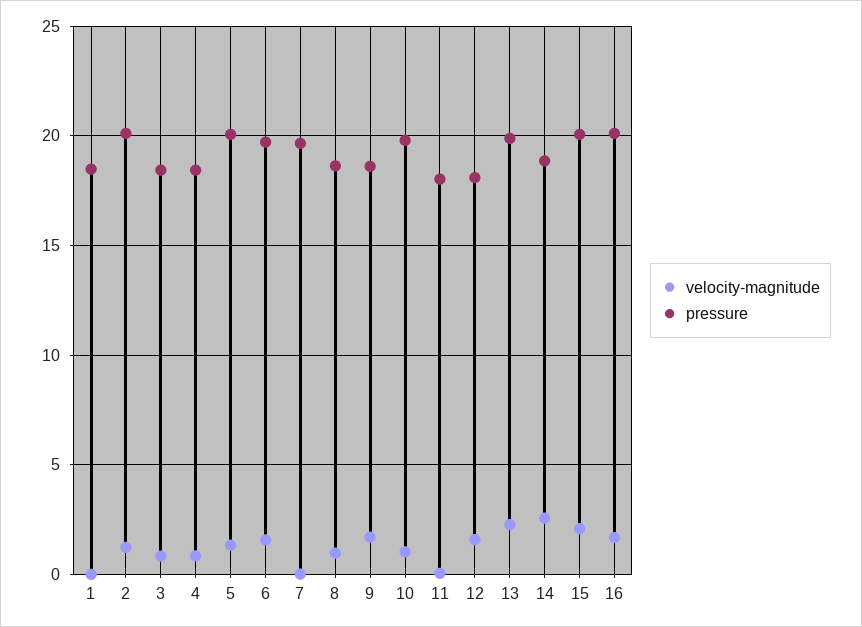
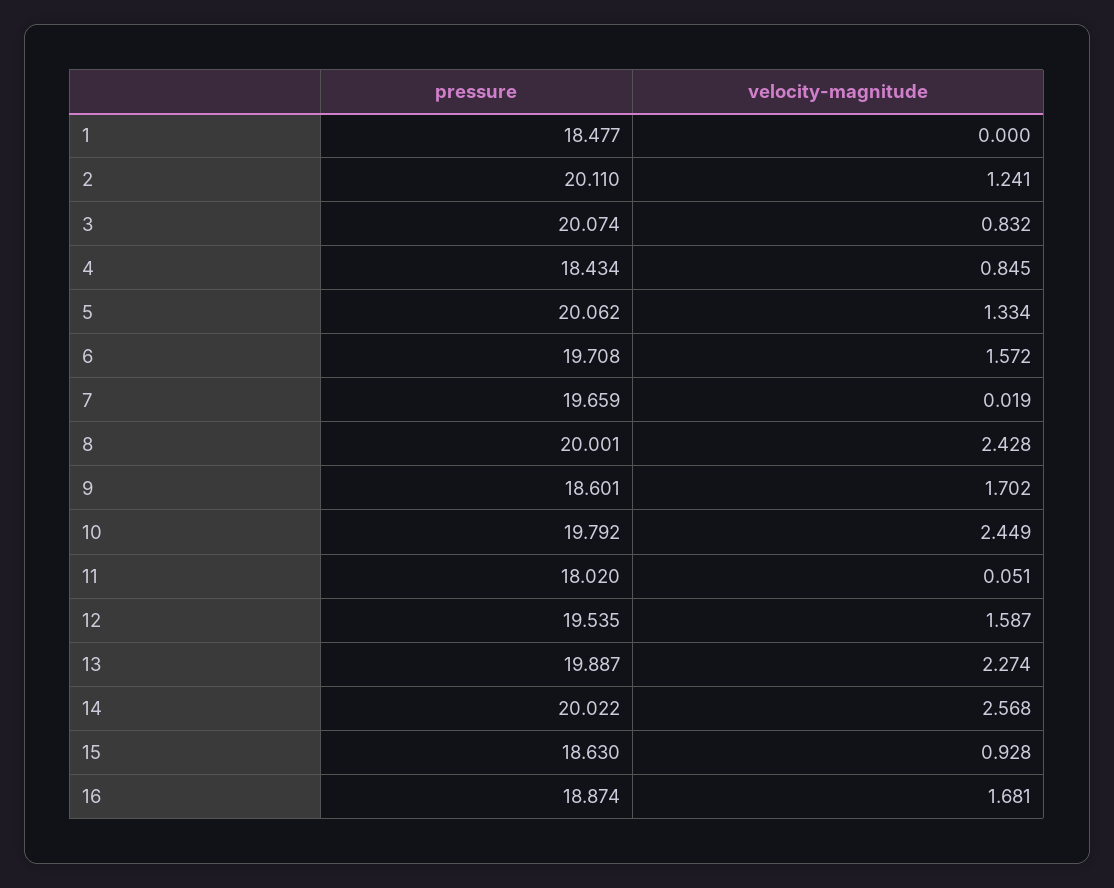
  {
    "velocity-magnitude": {
      "1": 0,
      "2": 1.241,
      "3": 0.832,
      "4": 0.845,
      "5": 1.334,
      "6": 1.572,
      "7": 0.019,
-     "8": 1,
+     "8": 2.428,
      "9": 1.702,
-     "10": 1,
+     "10": 2.449,
      "11": 0.051,
      "12": 1.587,
      "13": 2.274,
      "14": 2.568,
-     "15": 2,
+     "15": 0.928,
      "16": 1.681
    },
    "pressure": {
      "1": 18.477,
      "2": 20.11,
-     "3": 18.5,
+     "3": 20.074,
      "4": 18.434,
      "5": 20.062,
      "6": 19.708,
      "7": 19.659,
-     "8": 18.5,
+     "8": 20.001,
      "9": 18.601,
      "10": 19.792,
      "11": 18.02,
-     "12": 18,
+     "12": 19.535,
      "13": 19.887,
-     "14": 19,
+     "14": 20.022,
-     "15": 20,
+     "15": 18.63,
-     "16": 20
+     "16": 18.874
    }
  }

